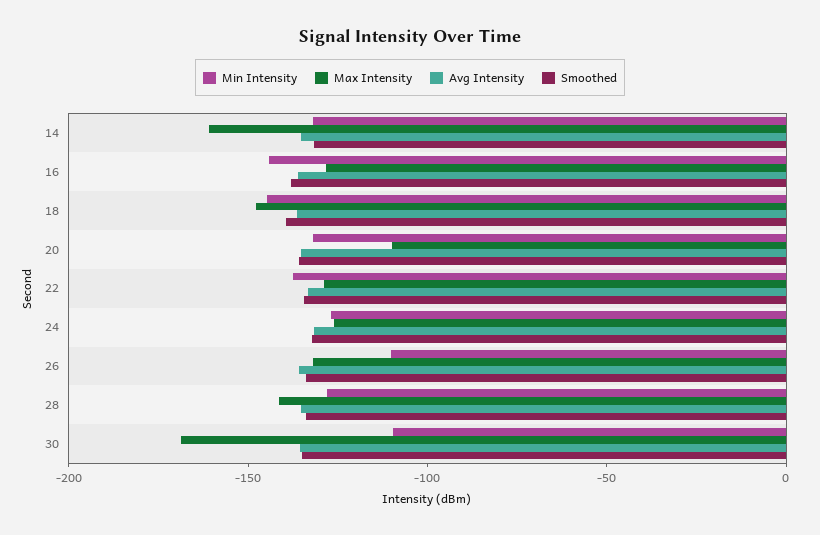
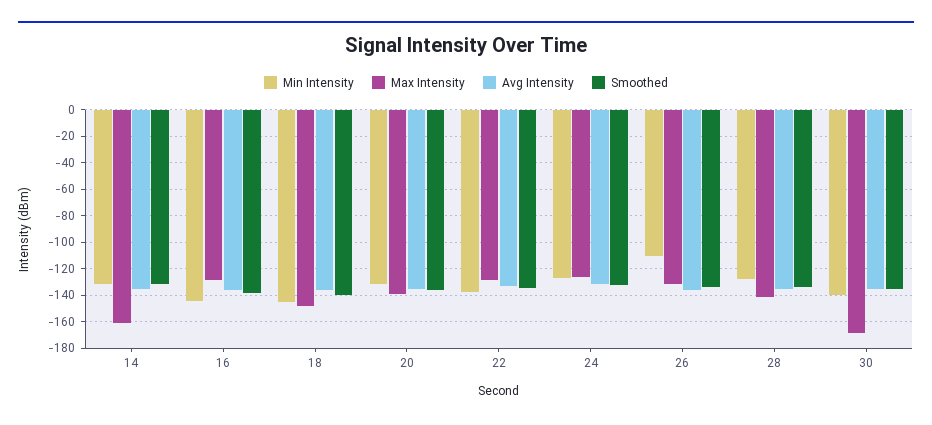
  {
    "Min Intensity": {
      "14": -130,
      "16": -145,
      "18": -145,
      "20": -130,
      "22": -135,
      "24": -125,
      "26": -110,
      "28": -130,
-     "30": -110
+     "30": -140
    },
    "Max Intensity": {
      "14": -160,
      "16": -130,
      "18": -150,
-     "20": -110,
+     "20": -140,
      "22": -130,
      "24": -125,
      "26": -130,
      "28": -140,
      "30": -170
    },
    "Avg Intensity": {
      "14": -135,
      "16": -135,
      "18": -135,
      "20": -135,
      "22": -135,
      "24": -130,
      "26": -135,
      "28": -135,
      "30": -135
    },
    "Smoothed": {
      "14": -130,
      "16": -140,
      "18": -140,
      "20": -135,
      "22": -135,
      "24": -130,
      "26": -135,
      "28": -135,
      "30": -135
    }
  }

